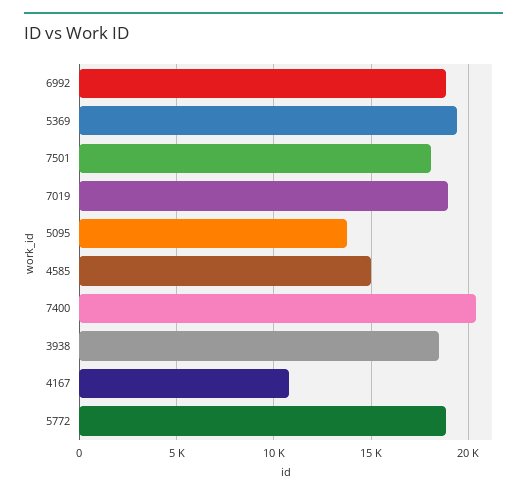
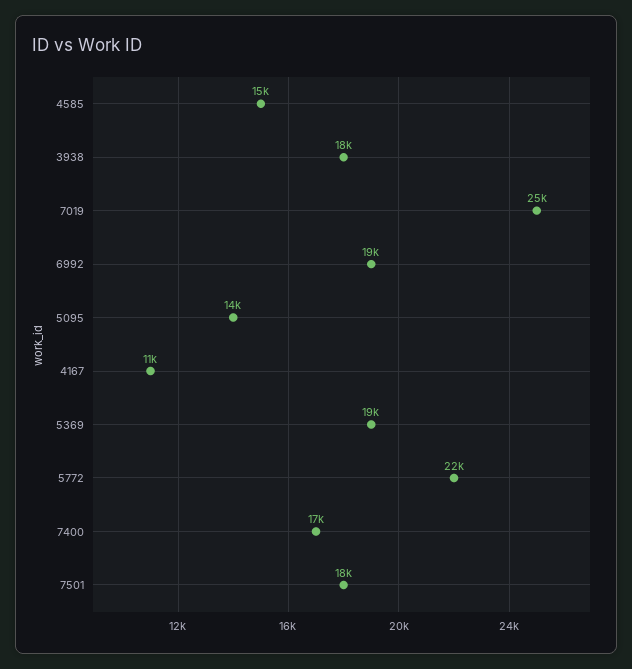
  {
    "6992": 19000,
    "5369": 19000,
    "7501": 18000,
-   "7019": 19000,
+   "7019": 25000,
    "5095": 14000,
    "4585": 15000,
-   "7400": 20500,
+   "7400": 17000,
    "3938": 18000,
    "4167": 11000,
-   "5772": 19000
+   "5772": 22000
  }

